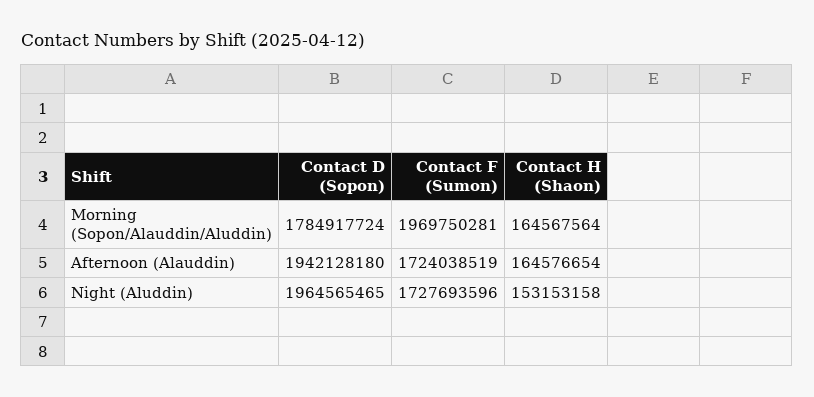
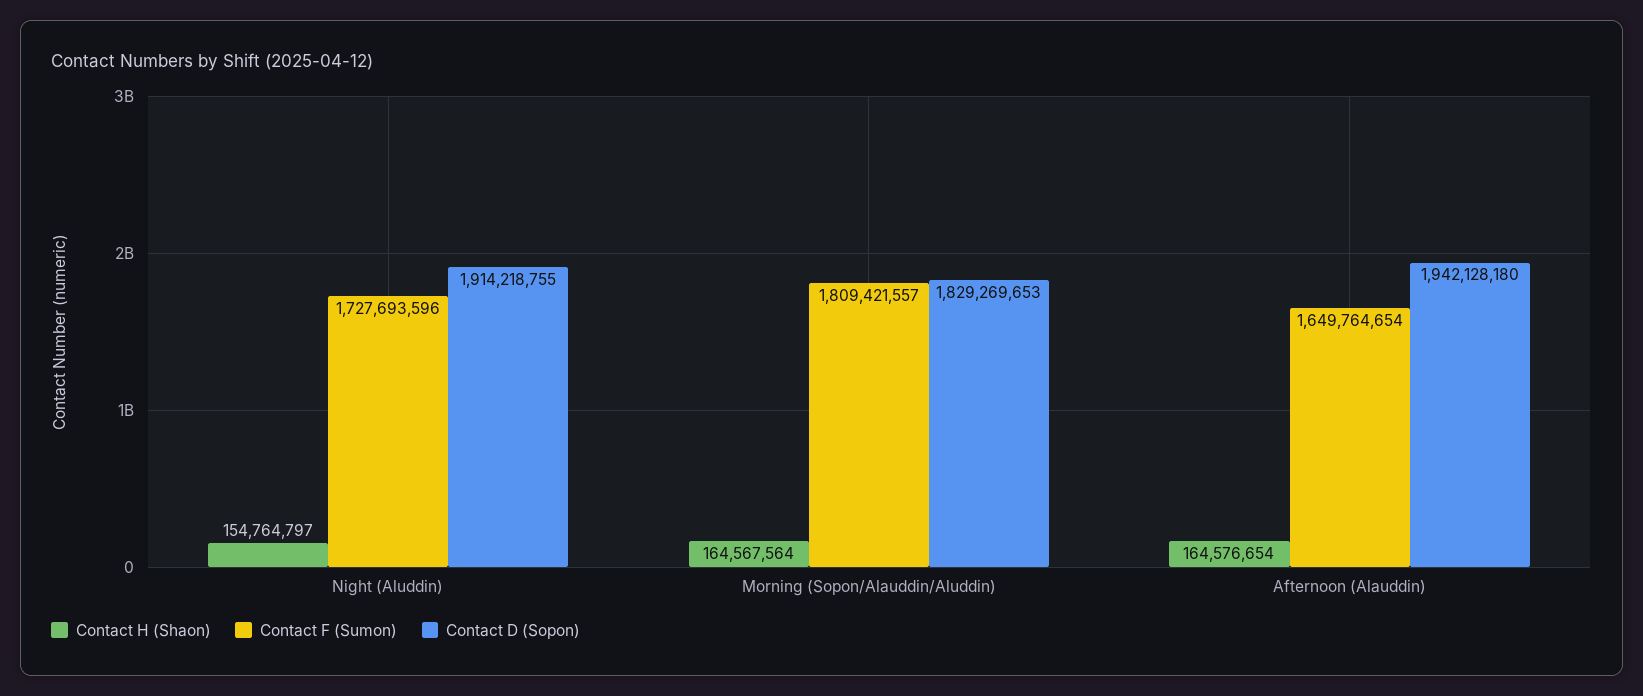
  {
    "Contact D (Sopon)": {
-     "Morning (Sopon/Alauddin/Aluddin)": 1784917724,
+     "Morning (Sopon/Alauddin/Aluddin)": 1829269653,
      "Afternoon (Alauddin)": 1942128180,
-     "Night (Aluddin)": 1964565465
+     "Night (Aluddin)": 1914218755
    },
    "Contact F (Sumon)": {
-     "Morning (Sopon/Alauddin/Aluddin)": 1969750281,
+     "Morning (Sopon/Alauddin/Aluddin)": 1809421557,
-     "Afternoon (Alauddin)": 1724038519,
+     "Afternoon (Alauddin)": 1649764654,
      "Night (Aluddin)": 1727693596
    },
    "Contact H (Shaon)": {
      "Morning (Sopon/Alauddin/Aluddin)": 164567564,
      "Afternoon (Alauddin)": 164576654,
-     "Night (Aluddin)": 153153158
+     "Night (Aluddin)": 154764797
    }
  }

